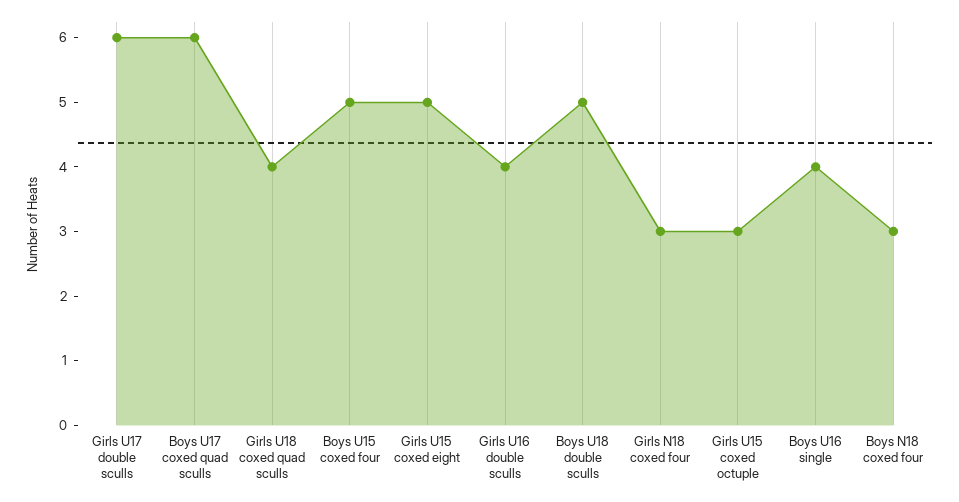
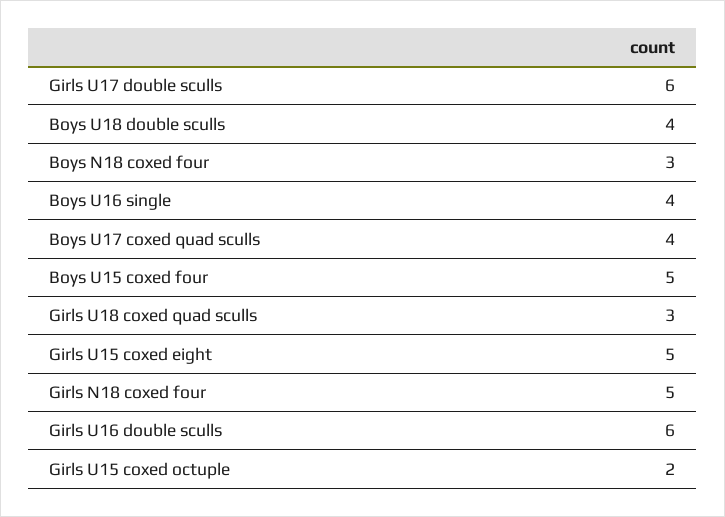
  {
    "Girls U17 double sculls": 6,
-   "Boys U17 coxed quad sculls": 6,
+   "Boys U17 coxed quad sculls": 4,
-   "Girls U18 coxed quad sculls": 4,
+   "Girls U18 coxed quad sculls": 3,
    "Boys U15 coxed four": 5,
    "Girls U15 coxed eight": 5,
-   "Girls U16 double sculls": 4,
+   "Girls U16 double sculls": 6,
-   "Boys U18 double sculls": 5,
+   "Boys U18 double sculls": 4,
-   "Girls N18 coxed four": 3,
+   "Girls N18 coxed four": 5,
-   "Girls U15 coxed octuple": 3,
+   "Girls U15 coxed octuple": 2,
    "Boys U16 single": 4,
    "Boys N18 coxed four": 3
  }

